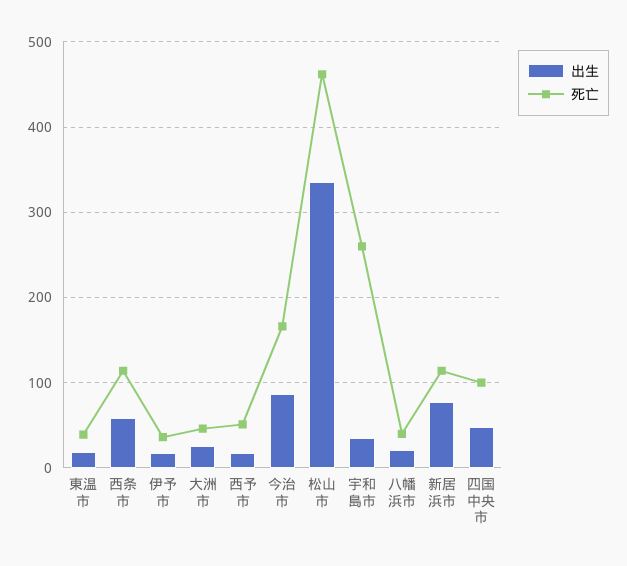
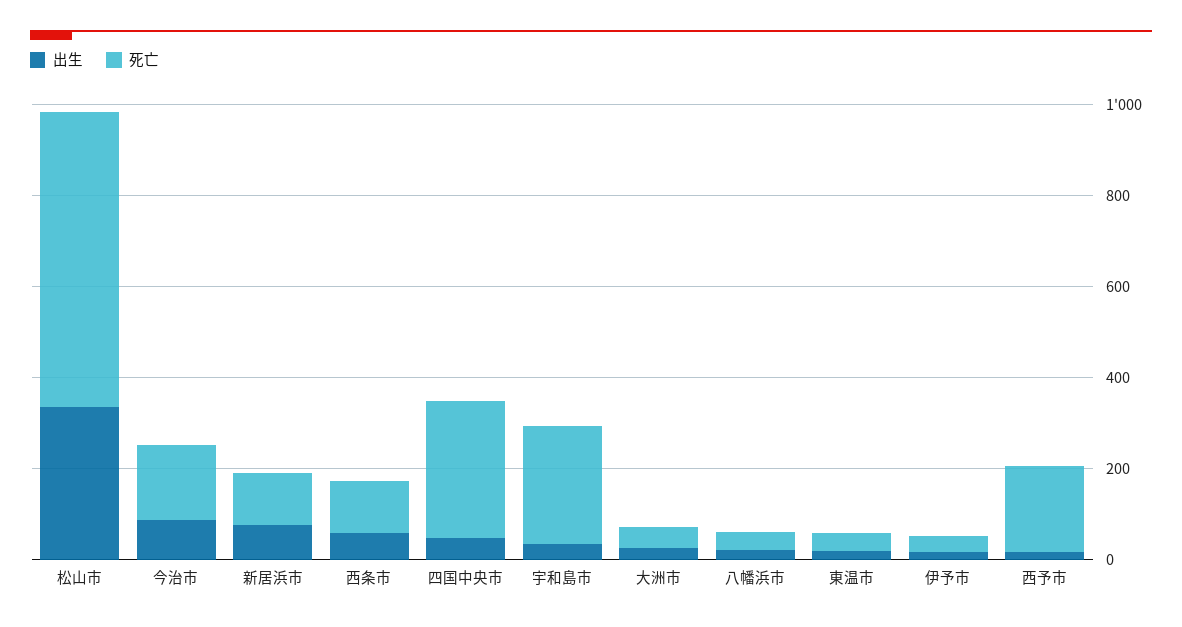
  {
    "出生": {
      "東温市": 20,
      "西条市": 60,
      "伊予市": 20,
      "大洲市": 30,
      "西予市": 20,
      "今治市": 90,
      "松山市": 340,
      "宇和島市": 40,
      "八幡浜市": 20,
      "新居浜市": 80,
      "四国中央市": 50
    },
    "死亡": {
      "東温市": 40,
      "西条市": 110,
      "伊予市": 40,
      "大洲市": 50,
-     "西予市": 50,
+     "西予市": 200,
      "今治市": 170,
-     "松山市": 460,
+     "松山市": 650,
      "宇和島市": 260,
      "八幡浜市": 40,
      "新居浜市": 110,
-     "四国中央市": 100
+     "四国中央市": 300
    }
  }

